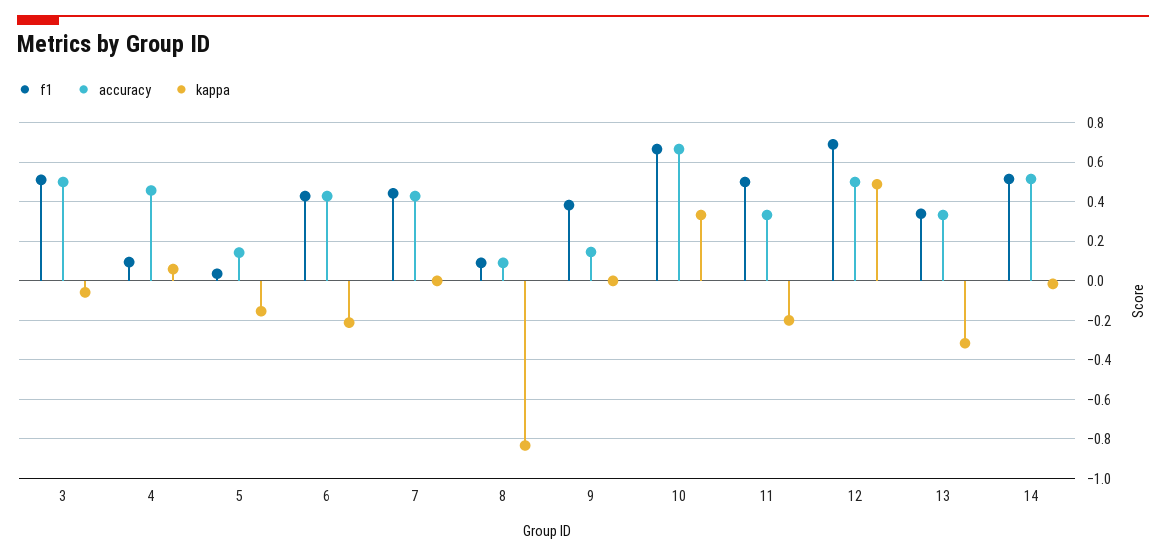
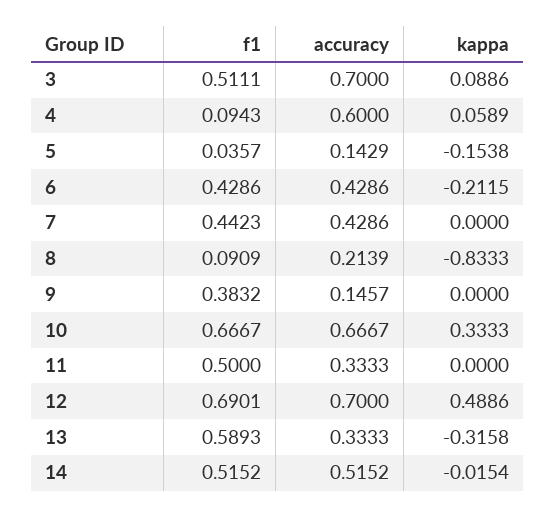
  {
    "f1": {
      "3": 0.5111,
      "4": 0.0943,
      "5": 0.0357,
      "6": 0.4286,
      "7": 0.4423,
      "8": 0.0909,
      "9": 0.3832,
      "10": 0.6667,
      "11": 0.5,
      "12": 0.6901,
-     "13": 0.35,
+     "13": 0.5893,
      "14": 0.5152
    },
    "accuracy": {
-     "3": 0.5,
+     "3": 0.7,
-     "4": 0.45,
+     "4": 0.6,
      "5": 0.1429,
      "6": 0.4286,
      "7": 0.4286,
-     "8": 0.1,
+     "8": 0.2139,
      "9": 0.1457,
      "10": 0.6667,
      "11": 0.3333,
-     "12": 0.5,
+     "12": 0.7,
      "13": 0.3333,
      "14": 0.5152
    },
    "kappa": {
-     "3": -0.05,
+     "3": 0.0886,
      "4": 0.0589,
      "5": -0.1538,
      "6": -0.2115,
      "7": 0,
      "8": -0.8333,
      "9": 0,
      "10": 0.3333,
-     "11": -0.2,
+     "11": 0,
      "12": 0.4886,
      "13": -0.3158,
      "14": -0.0154
    }
  }

